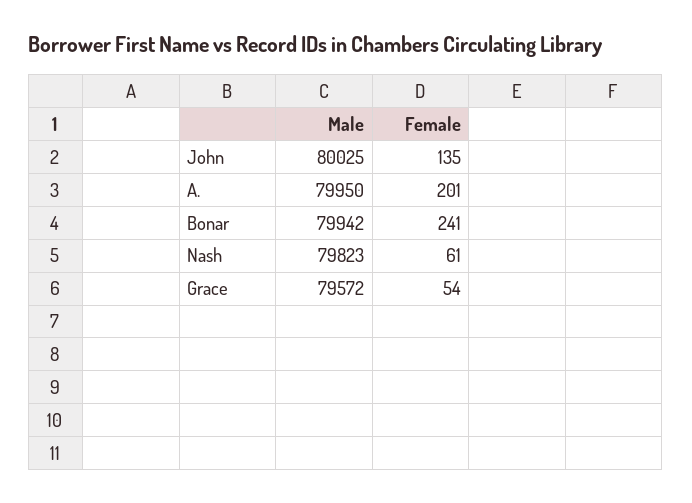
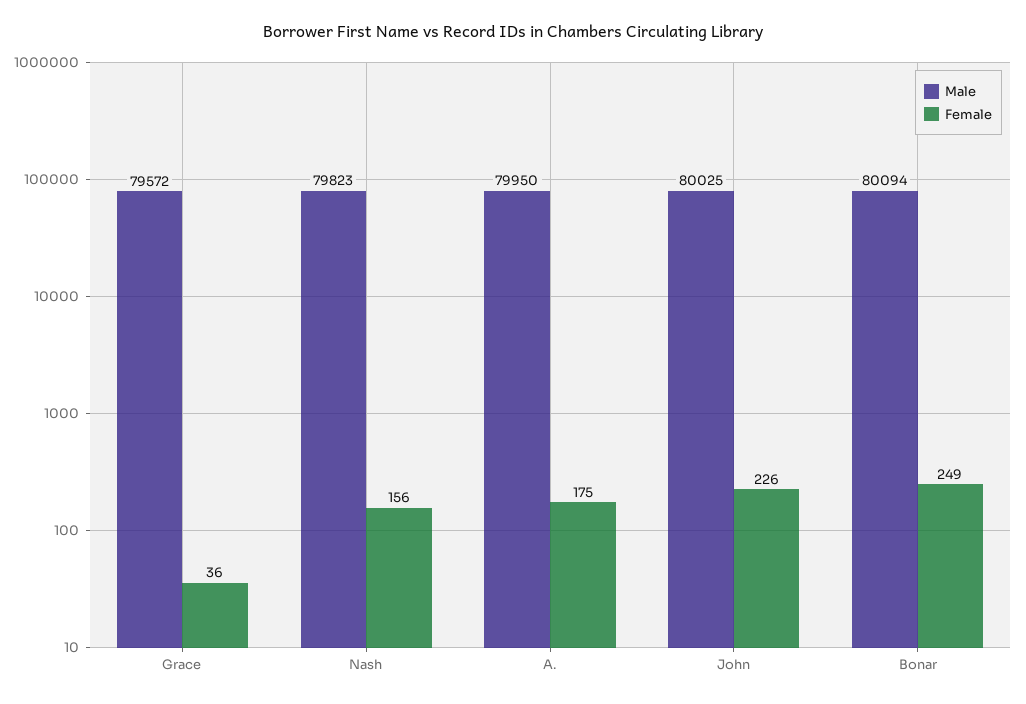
  {
    "Male": {
      "John": 80025,
      "A.": 79950,
-     "Bonar": 79942,
+     "Bonar": 80094,
      "Nash": 79823,
      "Grace": 79572
    },
    "Female": {
-     "John": 135,
+     "John": 226,
-     "A.": 201,
+     "A.": 175,
-     "Bonar": 241,
+     "Bonar": 249,
-     "Nash": 61,
+     "Nash": 156,
-     "Grace": 54
+     "Grace": 36
    }
  }

